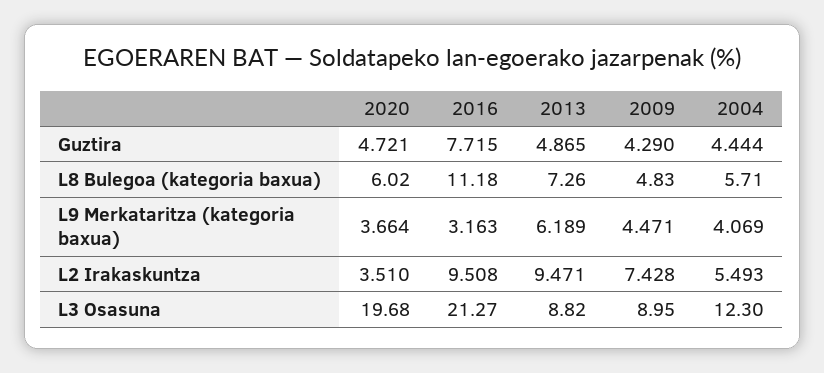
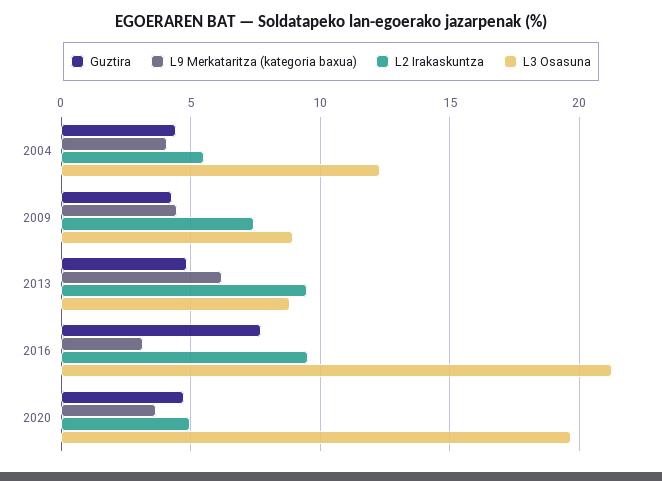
  {
    "Guztira": {
      "2020": 4.721,
      "2016": 7.715,
      "2013": 4.865,
      "2009": 4.29,
      "2004": 4.444
    },
-   "L8 Bulegoa (kategoria baxua)": {
-     "2020": 6.02,
-     "2016": 11.18,
-     "2013": 7.26,
-     "2009": 4.83,
-     "2004": 5.71
-   },
    "L9 Merkataritza (kategoria baxua)": {
      "2020": 3.664,
      "2016": 3.163,
      "2013": 6.189,
      "2009": 4.471,
      "2004": 4.069
    },
    "L2 Irakaskuntza": {
-     "2020": 3.51,
+     "2020": 5,
      "2016": 9.508,
      "2013": 9.471,
      "2009": 7.428,
      "2004": 5.493
    },
    "L3 Osasuna": {
      "2020": 19.68,
      "2016": 21.27,
      "2013": 8.82,
      "2009": 8.95,
      "2004": 12.3
    }
  }

